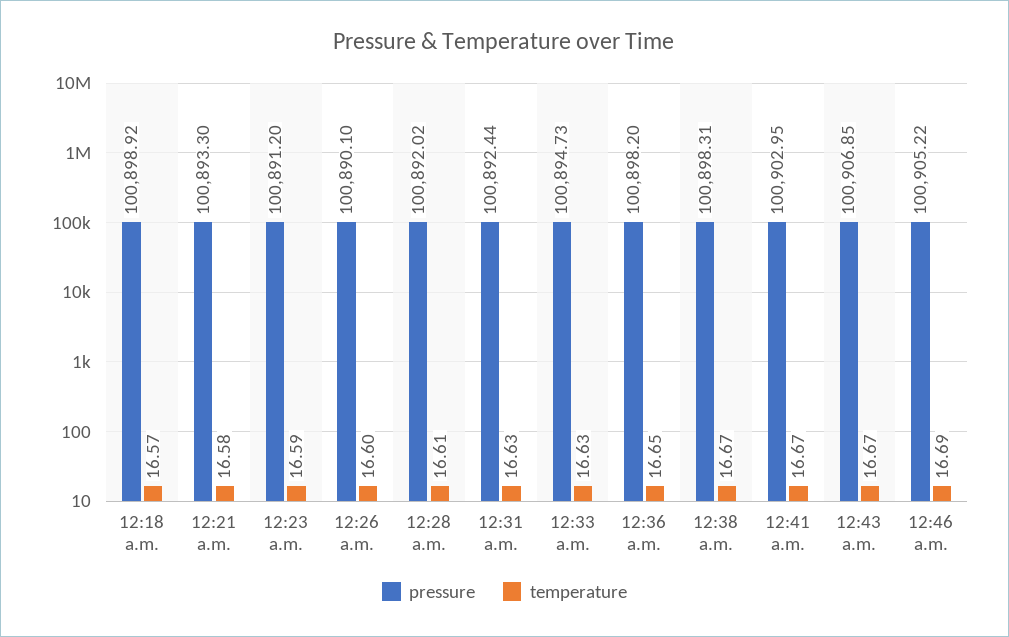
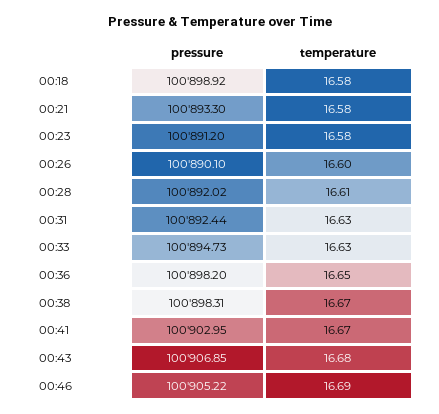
  {
    "pressure": {
      "12:18 a.m.": 100898.92,
      "12:21 a.m.": 100893.3,
      "12:23 a.m.": 100891.2,
      "12:26 a.m.": 100890.1,
      "12:28 a.m.": 100892.02,
      "12:31 a.m.": 100892.44,
      "12:33 a.m.": 100894.73,
      "12:36 a.m.": 100898.2,
      "12:38 a.m.": 100898.31,
      "12:41 a.m.": 100902.95,
      "12:43 a.m.": 100906.85,
      "12:46 a.m.": 100905.22
    },
    "temperature": {
-     "12:18 a.m.": 16.57,
+     "12:18 a.m.": 16.58,
      "12:21 a.m.": 16.58,
-     "12:23 a.m.": 16.59,
+     "12:23 a.m.": 16.58,
      "12:26 a.m.": 16.6,
      "12:28 a.m.": 16.61,
      "12:31 a.m.": 16.63,
      "12:33 a.m.": 16.63,
      "12:36 a.m.": 16.65,
      "12:38 a.m.": 16.67,
      "12:41 a.m.": 16.67,
-     "12:43 a.m.": 16.67,
+     "12:43 a.m.": 16.68,
      "12:46 a.m.": 16.69
    }
  }

